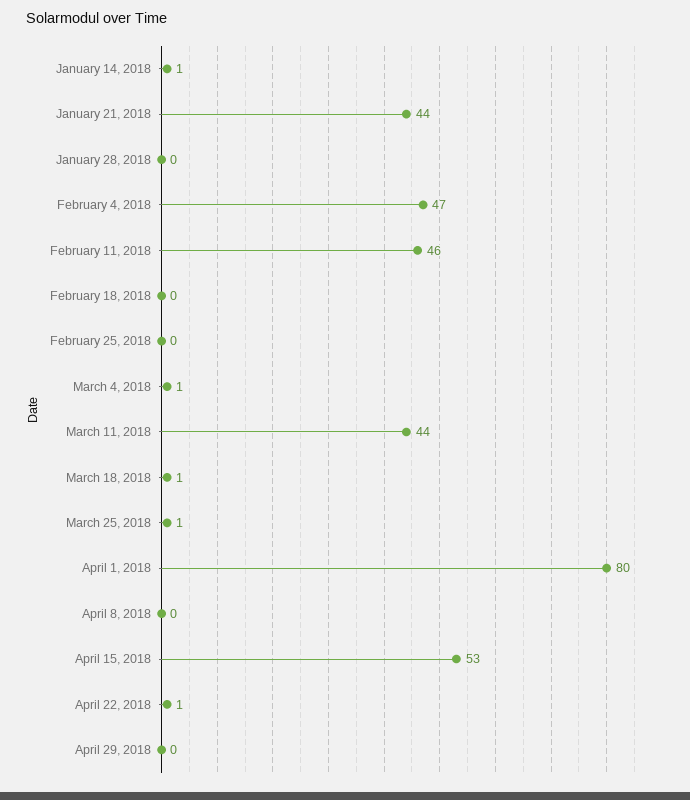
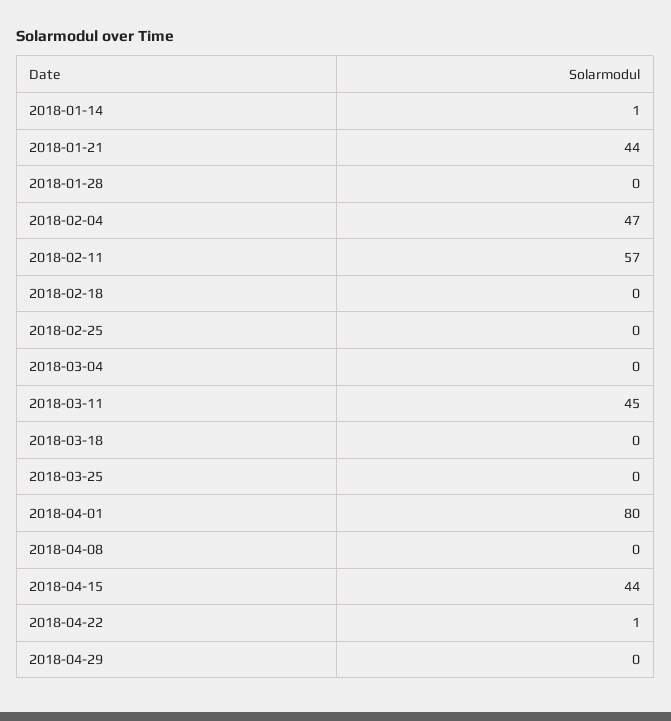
  {
    "January 14, 2018": 1,
    "January 21, 2018": 44,
    "January 28, 2018": 0,
    "February 4, 2018": 47,
-   "February 11, 2018": 46,
+   "February 11, 2018": 57,
    "February 18, 2018": 0,
    "February 25, 2018": 0,
-   "March 4, 2018": 1,
+   "March 4, 2018": 0,
-   "March 11, 2018": 44,
+   "March 11, 2018": 45,
-   "March 18, 2018": 1,
+   "March 18, 2018": 0,
-   "March 25, 2018": 1,
+   "March 25, 2018": 0,
    "April 1, 2018": 80,
    "April 8, 2018": 0,
-   "April 15, 2018": 53,
+   "April 15, 2018": 44,
    "April 22, 2018": 1,
    "April 29, 2018": 0
  }

